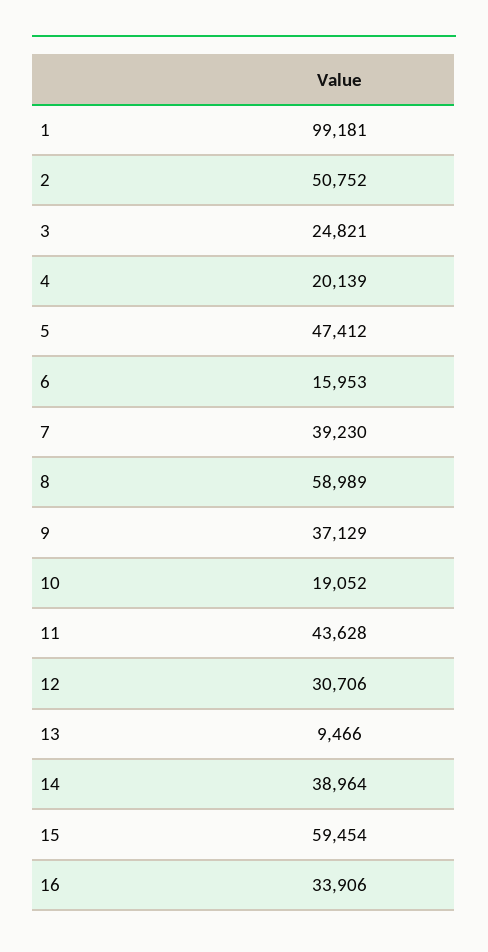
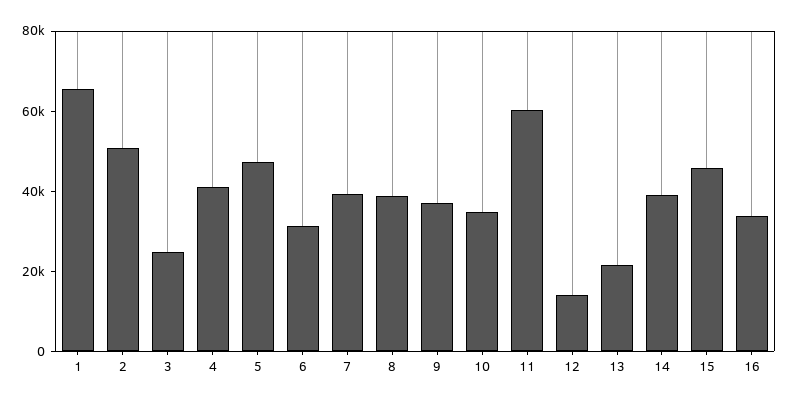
  {
-   "1": 99181,
+   "1": 65000,
    "2": 50752,
    "3": 24821,
-   "4": 20139,
+   "4": 40000,
    "5": 47412,
-   "6": 15953,
+   "6": 30000,
    "7": 39230,
-   "8": 58989,
+   "8": 40000,
    "9": 37129,
-   "10": 19052,
+   "10": 35000,
-   "11": 43628,
+   "11": 60000,
-   "12": 30706,
+   "12": 15000,
-   "13": 9466,
+   "13": 20000,
    "14": 38964,
-   "15": 59454,
+   "15": 45000,
    "16": 33906
  }

